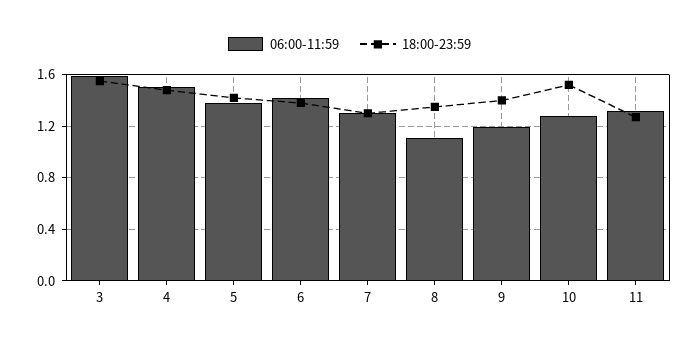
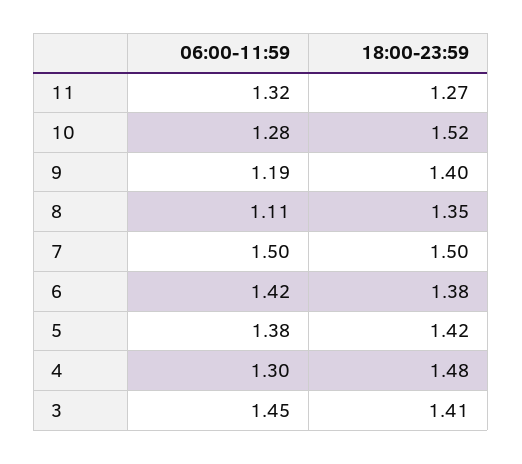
  {
    "06:00-11:59": {
-     "3": 1.6,
+     "3": 1.45,
-     "4": 1.5,
+     "4": 1.3,
      "5": 1.38,
      "6": 1.42,
-     "7": 1.3,
+     "7": 1.5,
      "8": 1.11,
      "9": 1.19,
      "10": 1.28,
      "11": 1.32
    },
    "18:00-23:59": {
-     "3": 1.55,
+     "3": 1.41,
      "4": 1.48,
      "5": 1.42,
      "6": 1.38,
-     "7": 1.3,
+     "7": 1.5,
      "8": 1.35,
      "9": 1.4,
      "10": 1.52,
      "11": 1.27
    }
  }

